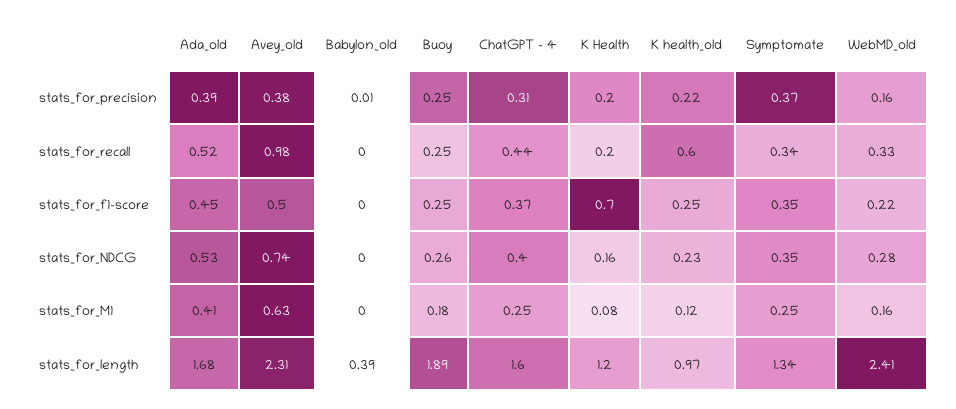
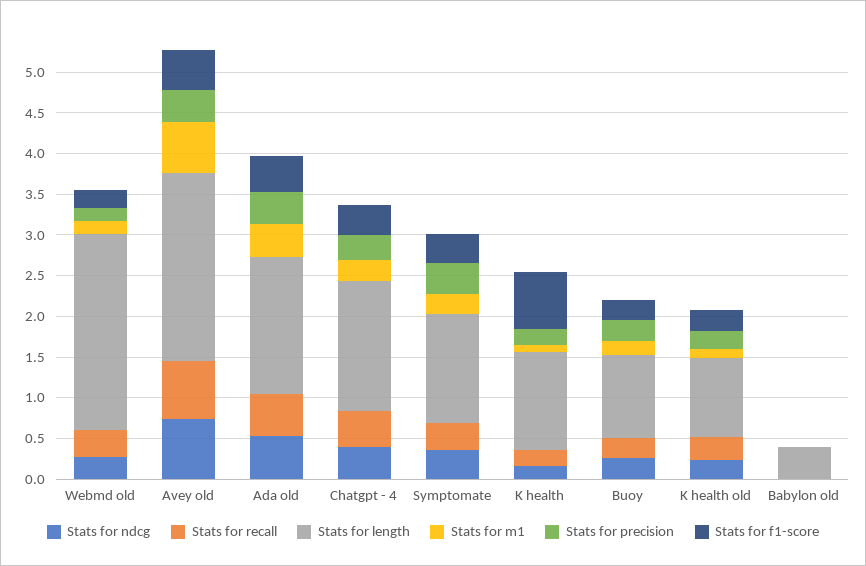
  {
    "stats_for_precision": {
      "Ada_old": 0.39,
      "Avey_old": 0.38,
      "Babylon_old": 0.01,
      "Buoy": 0.25,
      "ChatGPT - 4": 0.31,
      "K Health": 0.2,
      "K health_old": 0.22,
      "Symptomate": 0.37,
      "WebMD_old": 0.16
    },
    "stats_for_recall": {
      "Ada_old": 0.52,
-     "Avey_old": 0.98,
+     "Avey_old": 0.7,
      "Babylon_old": 0,
      "Buoy": 0.25,
      "ChatGPT - 4": 0.44,
      "K Health": 0.2,
-     "K health_old": 0.6,
+     "K health_old": 0.3,
      "Symptomate": 0.34,
      "WebMD_old": 0.33
    },
    "stats_for_f1-score": {
      "Ada_old": 0.45,
      "Avey_old": 0.5,
      "Babylon_old": 0,
      "Buoy": 0.25,
      "ChatGPT - 4": 0.37,
      "K Health": 0.7,
      "K health_old": 0.25,
      "Symptomate": 0.35,
      "WebMD_old": 0.22
    },
    "stats_for_NDCG": {
      "Ada_old": 0.53,
      "Avey_old": 0.74,
      "Babylon_old": 0,
      "Buoy": 0.26,
      "ChatGPT - 4": 0.4,
      "K Health": 0.16,
      "K health_old": 0.23,
      "Symptomate": 0.35,
      "WebMD_old": 0.28
    },
    "stats_for_M1": {
      "Ada_old": 0.41,
      "Avey_old": 0.63,
      "Babylon_old": 0,
      "Buoy": 0.18,
      "ChatGPT - 4": 0.25,
      "K Health": 0.08,
      "K health_old": 0.12,
      "Symptomate": 0.25,
      "WebMD_old": 0.16
    },
    "stats_for_length": {
      "Ada_old": 1.68,
      "Avey_old": 2.31,
      "Babylon_old": 0.39,
-     "Buoy": 1.89,
+     "Buoy": 1,
      "ChatGPT - 4": 1.6,
      "K Health": 1.2,
      "K health_old": 0.97,
      "Symptomate": 1.34,
      "WebMD_old": 2.41
    }
  }

